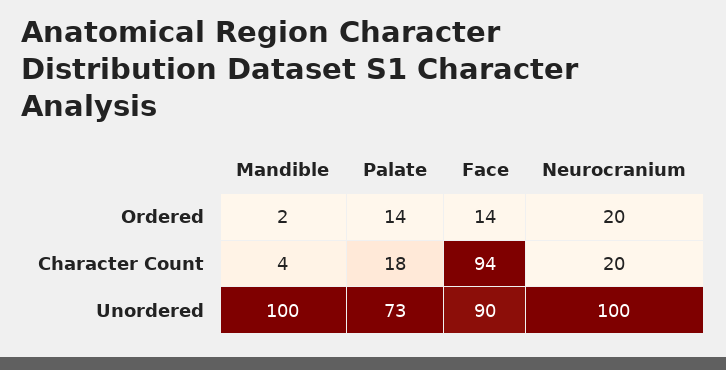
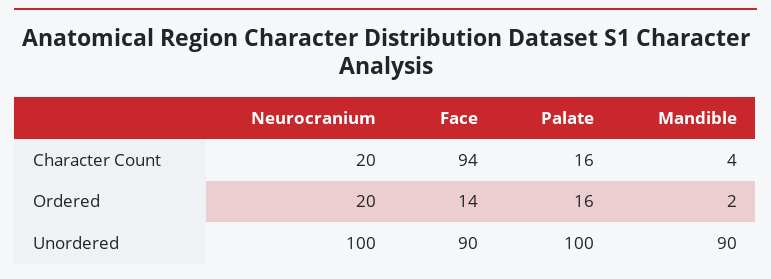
  {
    "Mandible": {
      "Ordered": 2,
      "Character Count": 4,
-     "Unordered": 100
+     "Unordered": 90
    },
    "Palate": {
-     "Ordered": 14,
+     "Ordered": 16,
-     "Character Count": 18,
+     "Character Count": 16,
-     "Unordered": 73
+     "Unordered": 100
    },
    "Face": {
      "Ordered": 14,
      "Character Count": 94,
      "Unordered": 90
    },
    "Neurocranium": {
      "Ordered": 20,
      "Character Count": 20,
      "Unordered": 100
    }
  }

